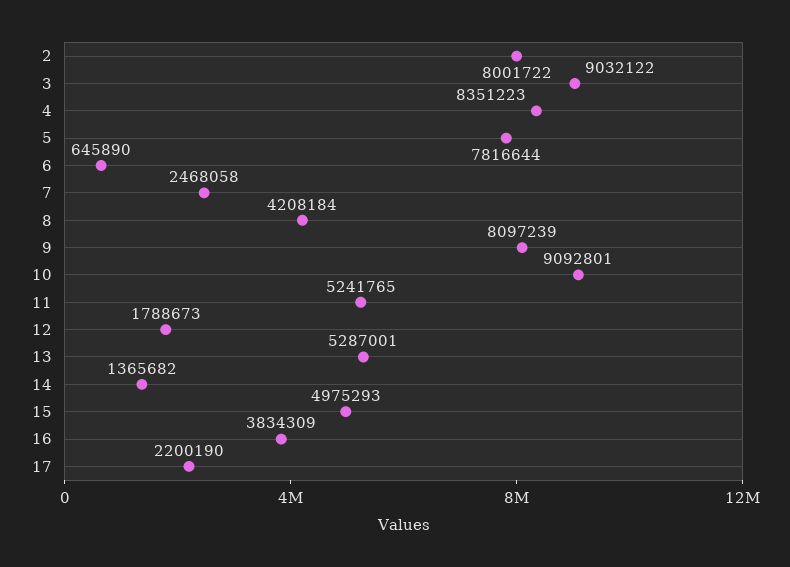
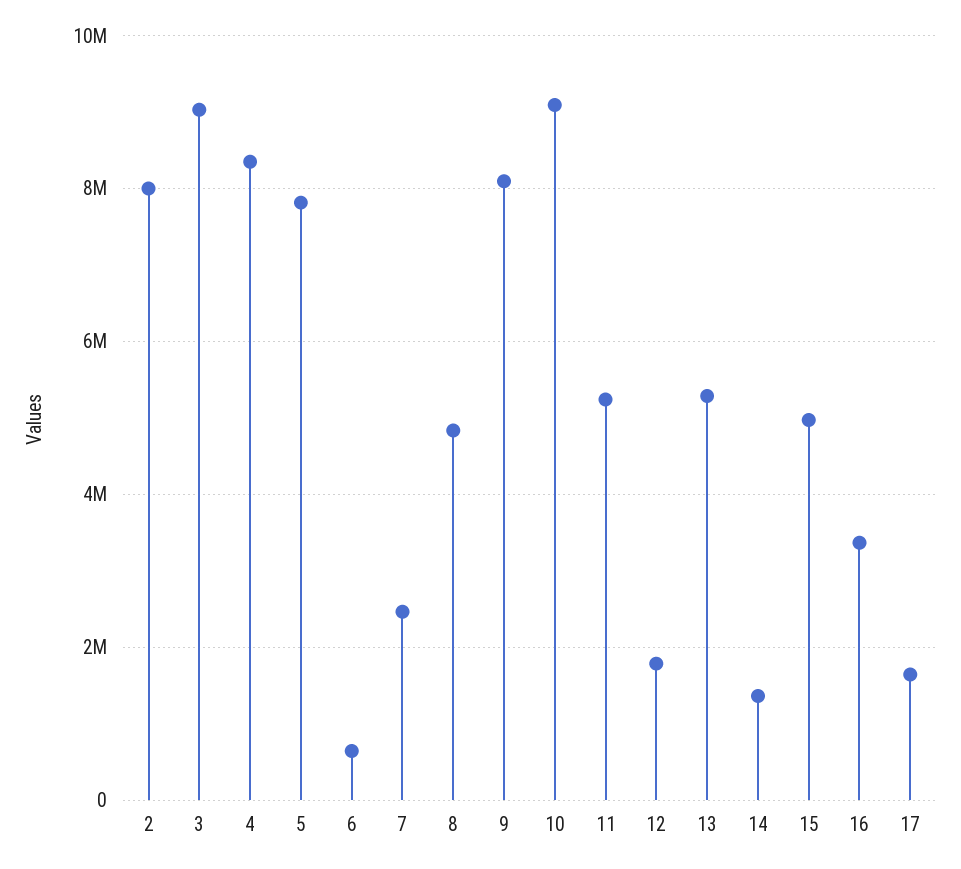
  {
    "2": 8001722,
    "3": 9032122,
    "4": 8351223,
    "5": 7816644,
    "6": 645890,
    "7": 2468058,
-   "8": 4208184,
+   "8": 4800000,
    "9": 8097239,
    "10": 9092801,
    "11": 5241765,
    "12": 1788673,
    "13": 5287001,
    "14": 1365682,
    "15": 4975293,
-   "16": 3834309,
+   "16": 3400000,
-   "17": 2200190
+   "17": 1600000
  }

